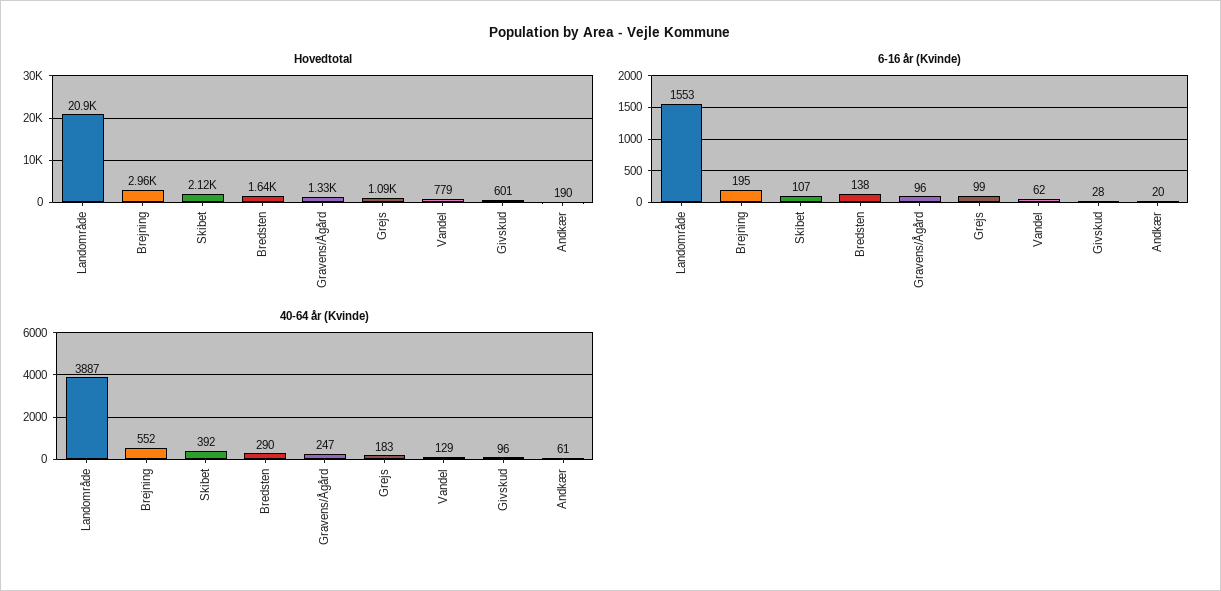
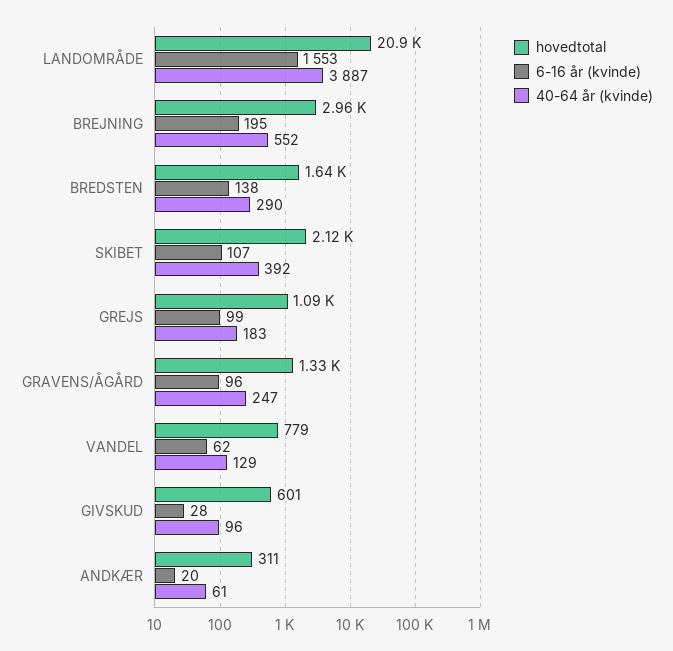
  {
    "Hovedtotal": {
      "Landområde": 20900,
      "Brejning": 2960,
      "Skibet": 2120,
      "Bredsten": 1640,
      "Gravens/Ågård": 1330,
      "Grejs": 1090,
      "Vandel": 779,
      "Givskud": 601,
-     "Andkær": 190
+     "Andkær": 311
    },
    "6-16 år (Kvinde)": {
      "Landområde": 1553,
      "Brejning": 195,
      "Skibet": 107,
      "Bredsten": 138,
      "Gravens/Ågård": 96,
      "Grejs": 99,
      "Vandel": 62,
      "Givskud": 28,
      "Andkær": 20
    },
    "40-64 år (Kvinde)": {
      "Landområde": 3887,
      "Brejning": 552,
      "Skibet": 392,
      "Bredsten": 290,
      "Gravens/Ågård": 247,
      "Grejs": 183,
      "Vandel": 129,
      "Givskud": 96,
      "Andkær": 61
    }
  }

